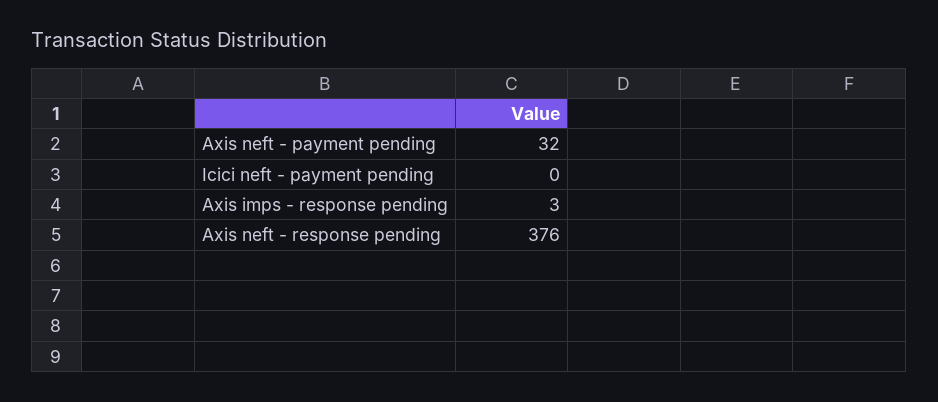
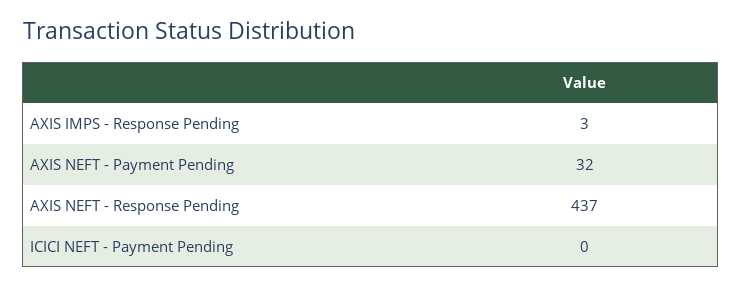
  {
    "Axis neft - payment pending": 32,
    "Icici neft - payment pending": 0,
    "Axis imps - response pending": 3,
-   "Axis neft - response pending": 376
+   "Axis neft - response pending": 437
  }

